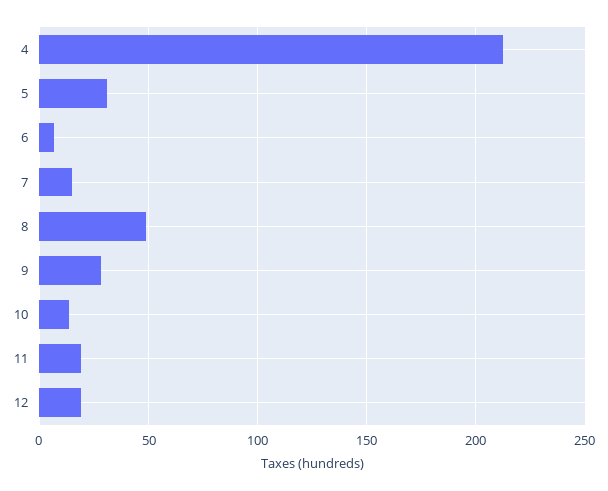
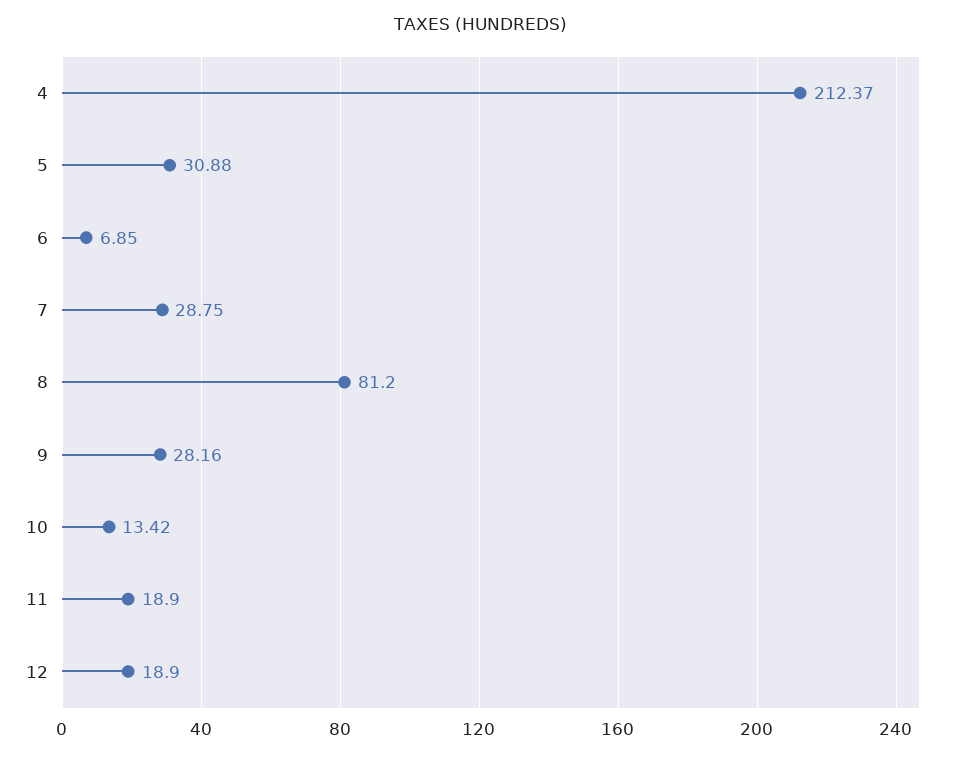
  {
    "4": 212.37,
    "5": 30.88,
    "6": 6.85,
-   "7": 15,
+   "7": 28.75,
-   "8": 50,
+   "8": 81.2,
    "9": 28.16,
    "10": 13.42,
    "11": 18.9,
    "12": 18.9
  }

